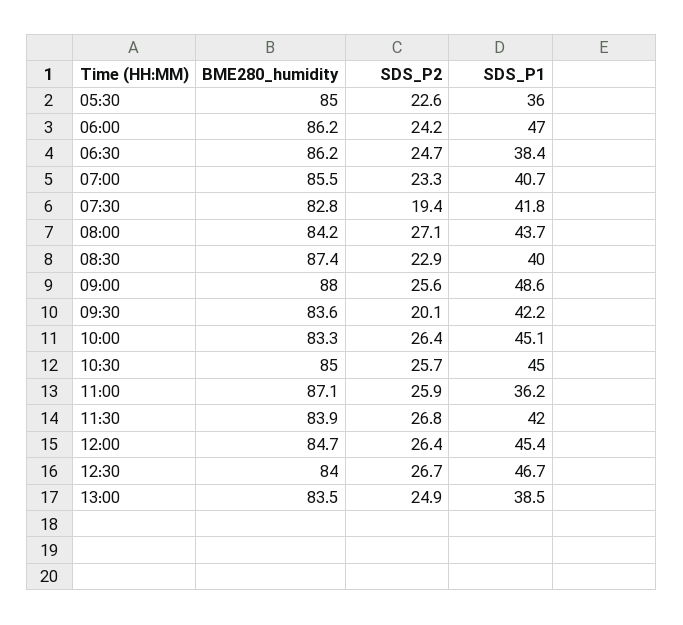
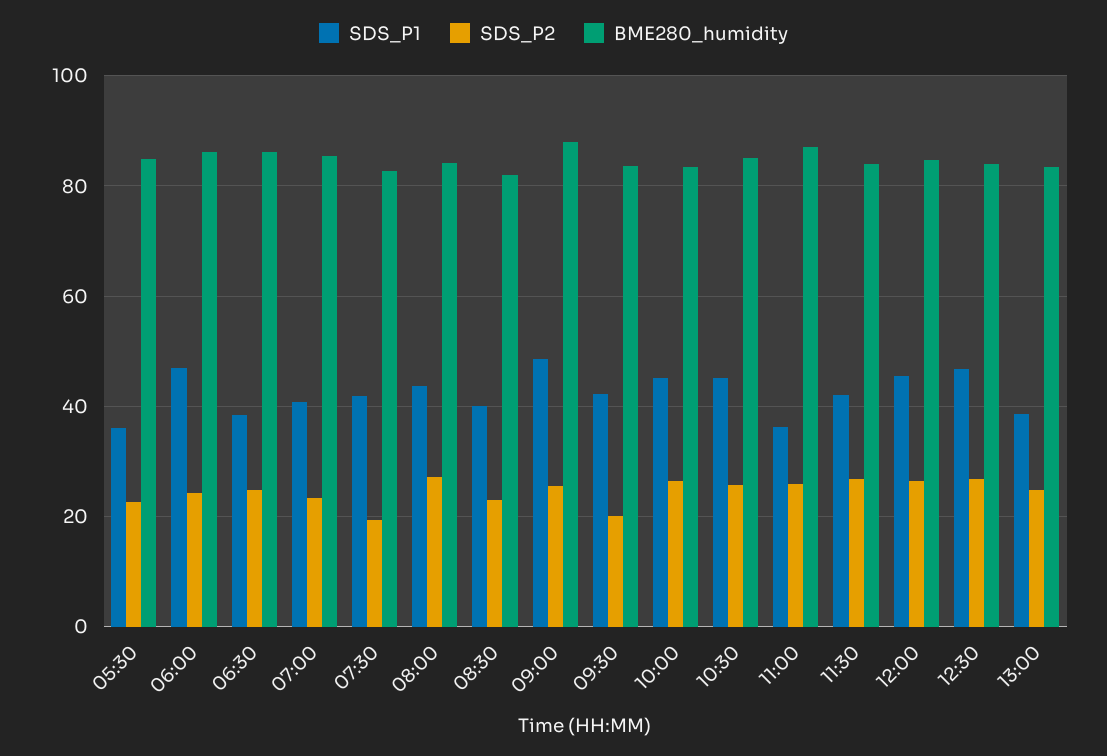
  {
    "BME280_humidity": {
      "05:30": 85,
      "06:00": 86.2,
      "06:30": 86.2,
      "07:00": 85.5,
      "07:30": 82.8,
      "08:00": 84.2,
-     "08:30": 87.4,
+     "08:30": 82,
      "09:00": 88,
      "09:30": 83.6,
      "10:00": 83.3,
      "10:30": 85,
      "11:00": 87.1,
      "11:30": 83.9,
      "12:00": 84.7,
      "12:30": 84,
      "13:00": 83.5
    },
    "SDS_P2": {
      "05:30": 22.6,
      "06:00": 24.2,
      "06:30": 24.7,
      "07:00": 23.3,
      "07:30": 19.4,
      "08:00": 27.1,
      "08:30": 22.9,
      "09:00": 25.6,
      "09:30": 20.1,
      "10:00": 26.4,
      "10:30": 25.7,
      "11:00": 25.9,
      "11:30": 26.8,
      "12:00": 26.4,
      "12:30": 26.7,
      "13:00": 24.9
    },
    "SDS_P1": {
      "05:30": 36,
      "06:00": 47,
      "06:30": 38.4,
      "07:00": 40.7,
      "07:30": 41.8,
      "08:00": 43.7,
      "08:30": 40,
      "09:00": 48.6,
      "09:30": 42.2,
      "10:00": 45.1,
      "10:30": 45,
      "11:00": 36.2,
      "11:30": 42,
      "12:00": 45.4,
      "12:30": 46.7,
      "13:00": 38.5
    }
  }

